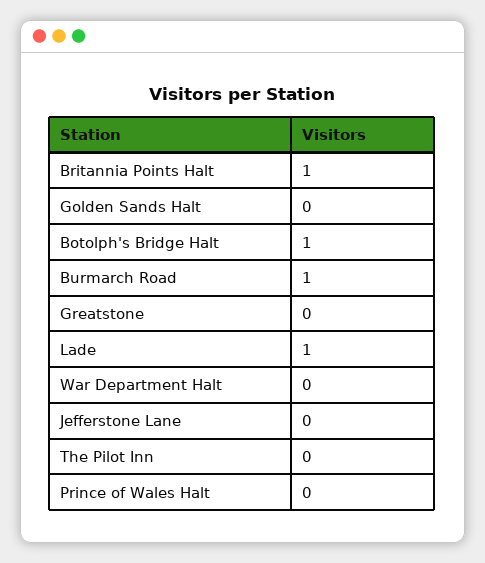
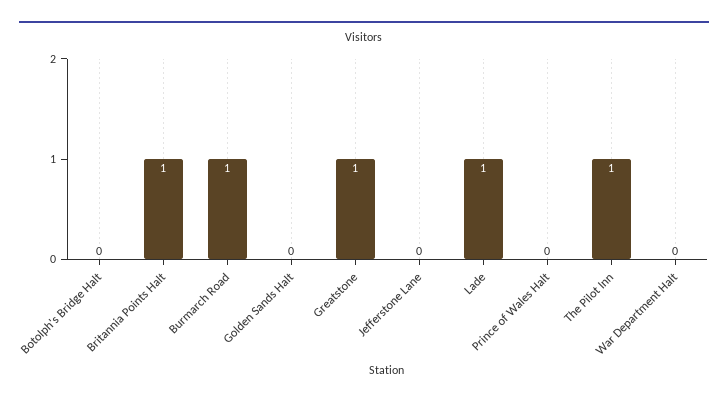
  {
    "Britannia Points Halt": 1,
    "Golden Sands Halt": 0,
-   "Botolph's Bridge Halt": 1,
+   "Botolph's Bridge Halt": 0,
    "Burmarch Road": 1,
-   "Greatstone": 0,
+   "Greatstone": 1,
    "Lade": 1,
    "War Department Halt": 0,
    "Jefferstone Lane": 0,
-   "The Pilot Inn": 0,
+   "The Pilot Inn": 1,
    "Prince of Wales Halt": 0
  }

